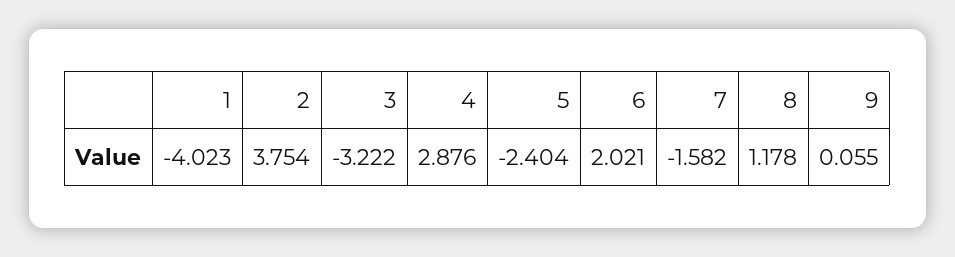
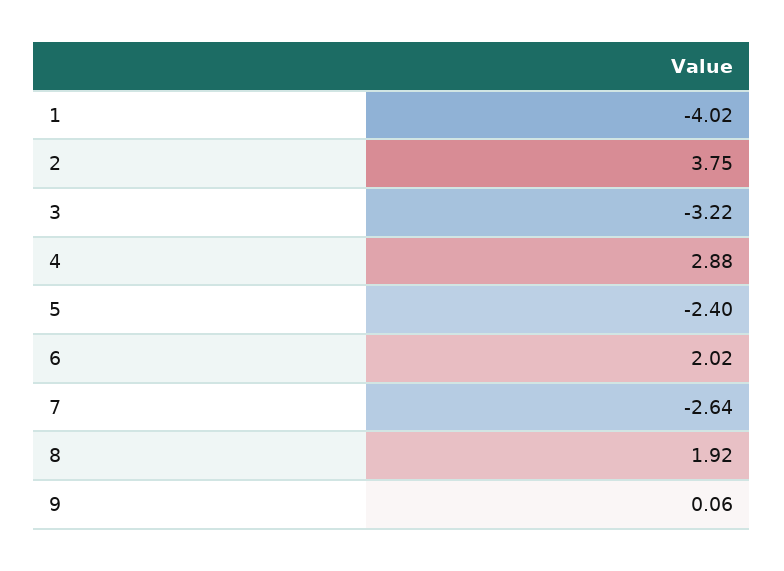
  {
    "1": -4.023,
    "2": 3.754,
    "3": -3.222,
    "4": 2.876,
    "5": -2.404,
    "6": 2.021,
-   "7": -1.582,
+   "7": -2.64,
-   "8": 1.178,
+   "8": 1.92,
    "9": 0.055
  }

